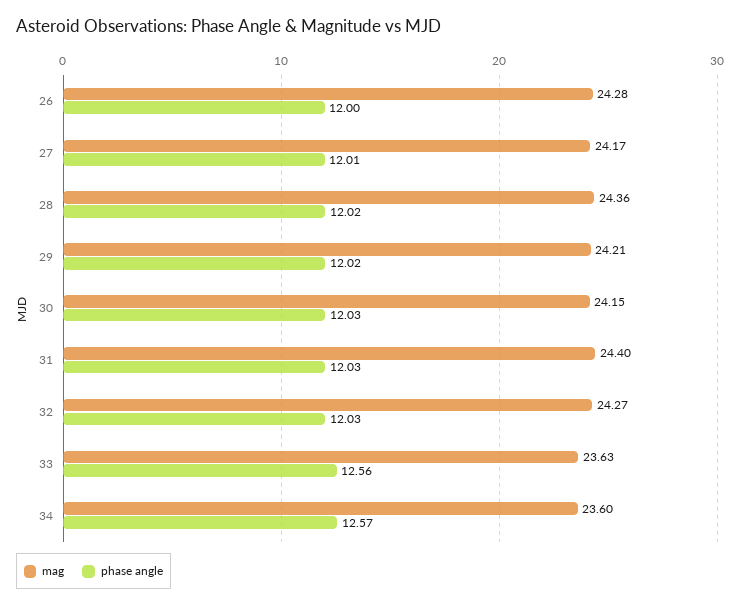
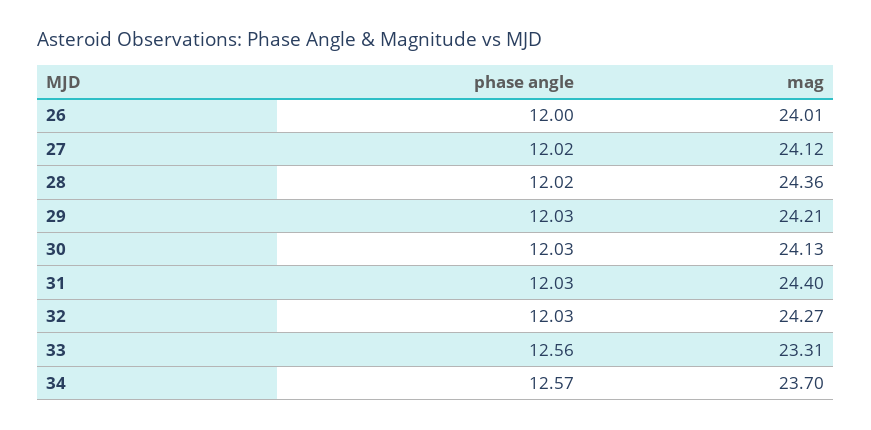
  {
    "mag": {
-     "26": 24.28,
+     "26": 24.01,
-     "27": 24.17,
+     "27": 24.12,
      "28": 24.36,
      "29": 24.21,
-     "30": 24.15,
+     "30": 24.13,
      "31": 24.4,
      "32": 24.27,
-     "33": 23.63,
+     "33": 23.31,
-     "34": 23.6
+     "34": 23.7
    },
    "phase angle": {
      "26": 12,
-     "27": 12.01,
+     "27": 12.02,
      "28": 12.02,
-     "29": 12.02,
+     "29": 12.03,
      "30": 12.03,
      "31": 12.03,
      "32": 12.03,
      "33": 12.56,
      "34": 12.57
    }
  }

